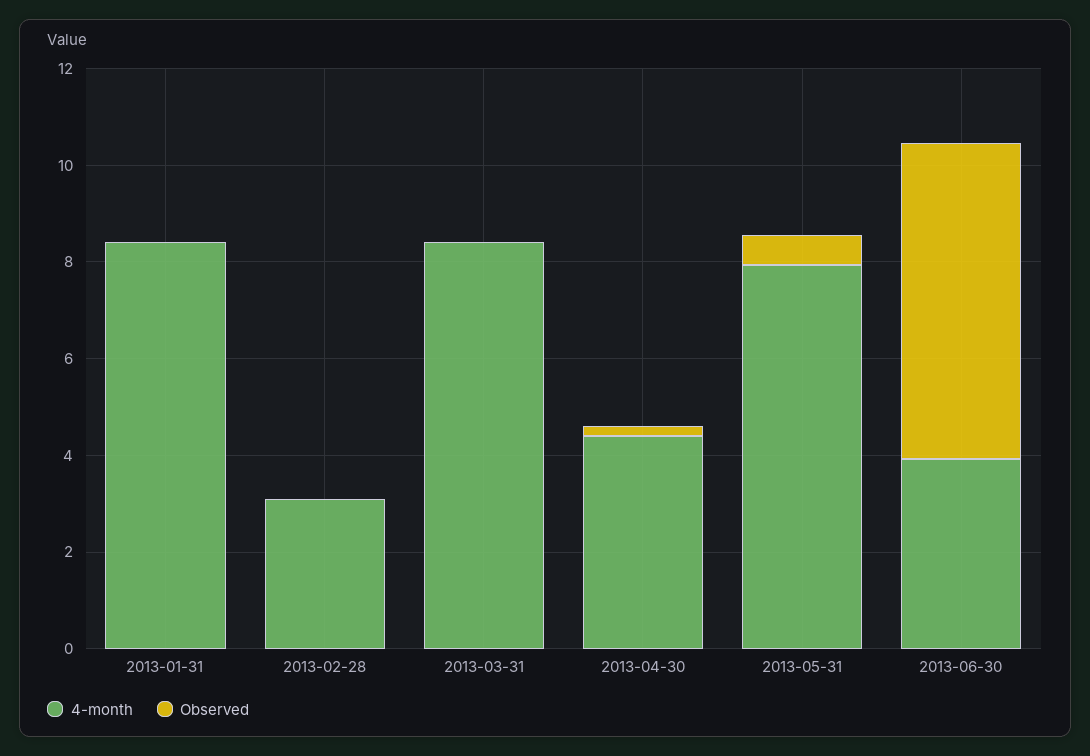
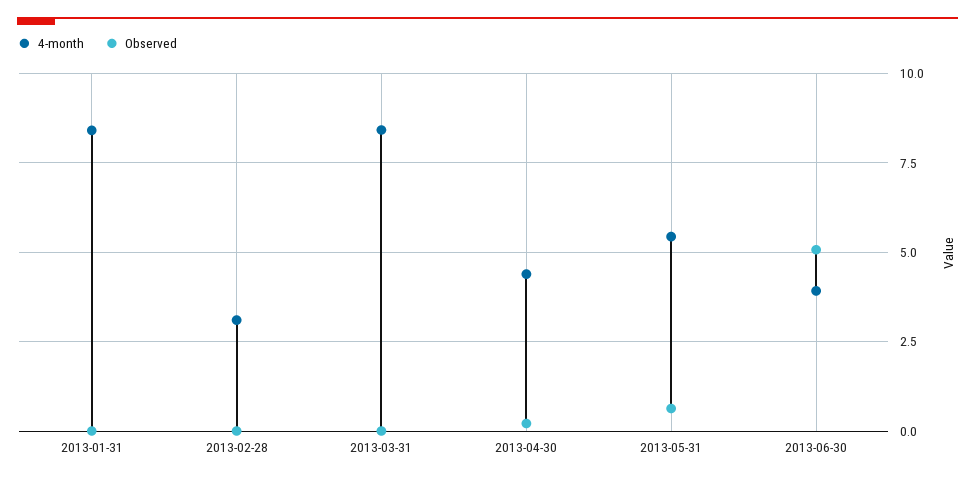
  {
    "4-month": {
      "2013-01-31": 8.5,
      "2013-02-28": 3,
      "2013-03-31": 8.5,
      "2013-04-30": 4.5,
-     "2013-05-31": 8,
+     "2013-05-31": 5.5,
      "2013-06-30": 4
    },
    "Observed": {
      "2013-01-31": 0,
      "2013-02-28": 0,
      "2013-03-31": 0,
      "2013-04-30": 0.25,
      "2013-05-31": 0.75,
-     "2013-06-30": 6.5
+     "2013-06-30": 5
    }
  }

